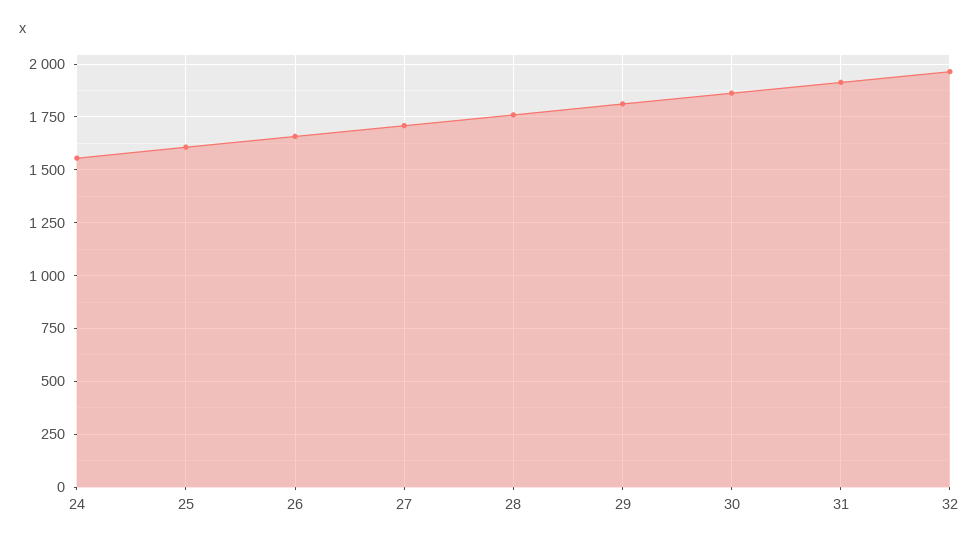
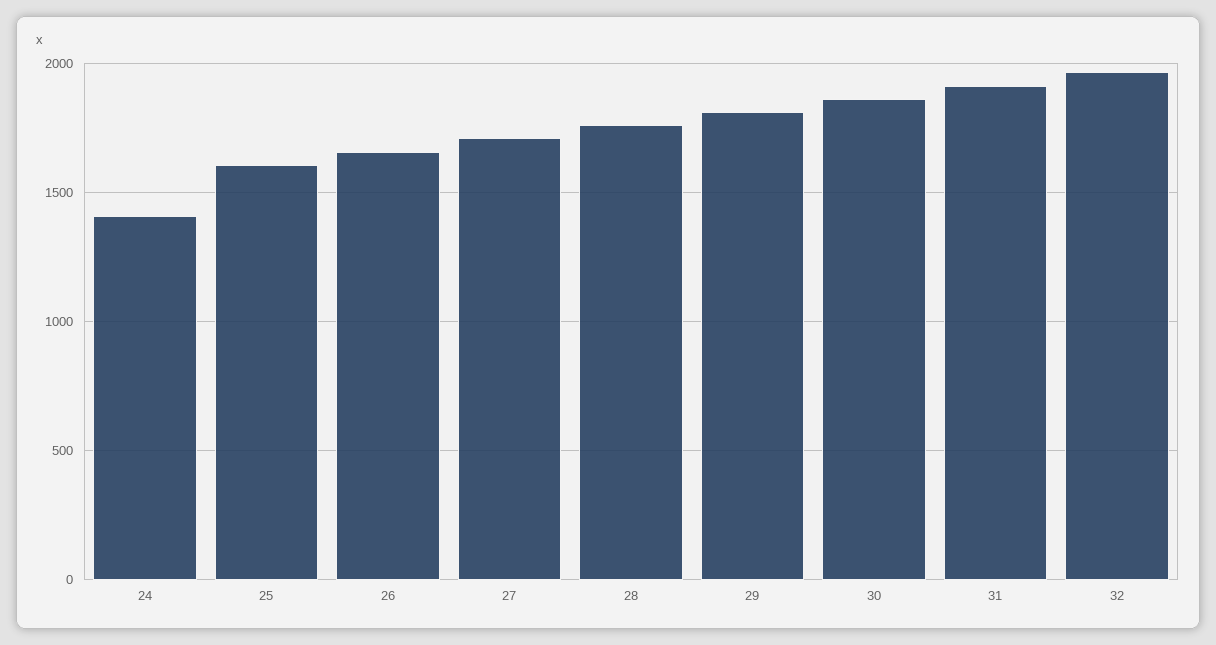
  {
-   "24": 1550,
+   "24": 1400,
    "25": 1600,
    "26": 1650,
    "27": 1700,
    "28": 1750,
    "29": 1800,
    "30": 1850,
    "31": 1900,
    "32": 1950
  }

